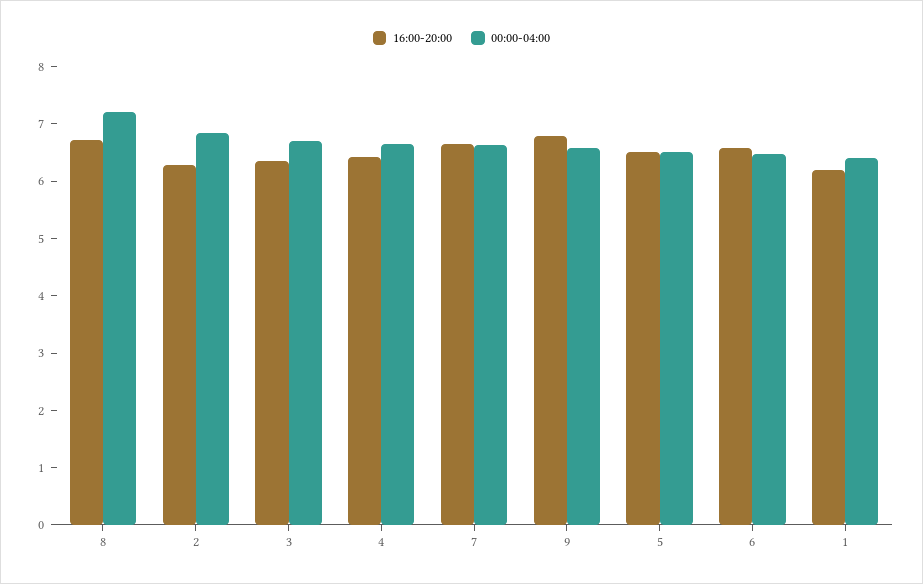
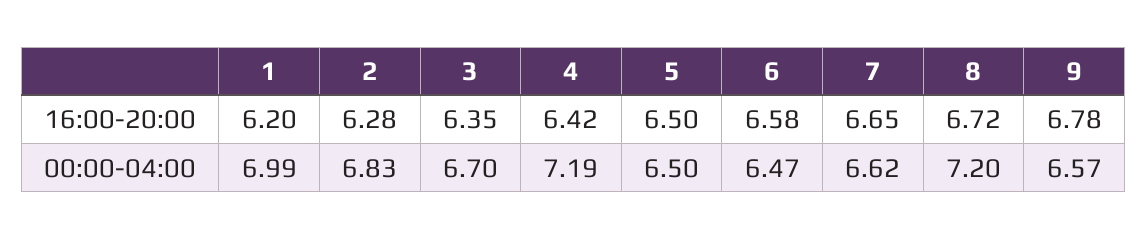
  {
    "16:00-20:00": {
      "8": 6.72,
      "2": 6.28,
      "3": 6.35,
      "4": 6.42,
      "7": 6.65,
      "9": 6.78,
      "5": 6.5,
      "6": 6.58,
      "1": 6.2
    },
    "00:00-04:00": {
      "8": 7.2,
      "2": 6.83,
      "3": 6.7,
-     "4": 6.6,
+     "4": 7.19,
      "7": 6.62,
      "9": 6.57,
      "5": 6.5,
      "6": 6.47,
-     "1": 6.4
+     "1": 6.99
    }
  }

